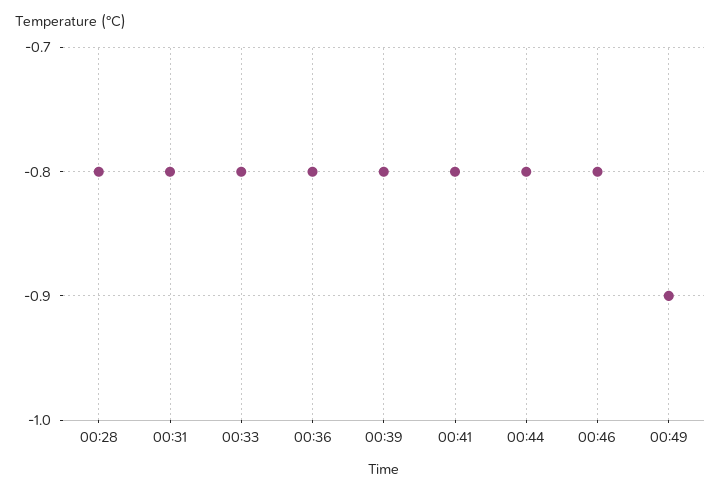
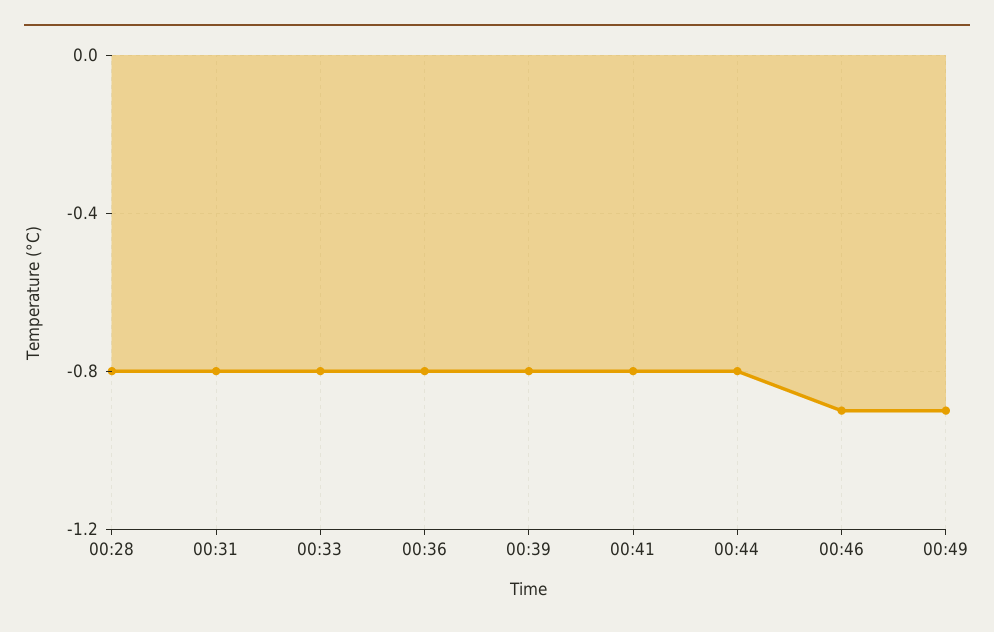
  {
    "00:28": -0.8,
    "00:31": -0.8,
    "00:33": -0.8,
    "00:36": -0.8,
    "00:39": -0.8,
    "00:41": -0.8,
    "00:44": -0.8,
-   "00:46": -0.8,
+   "00:46": -0.9,
    "00:49": -0.9
  }

